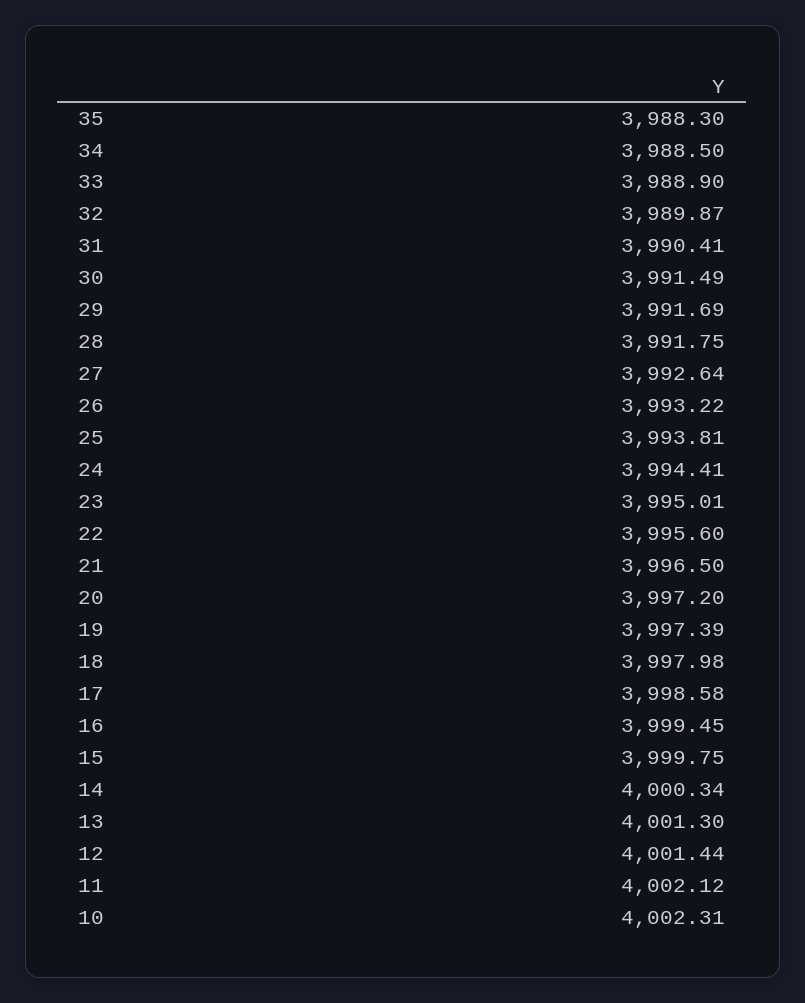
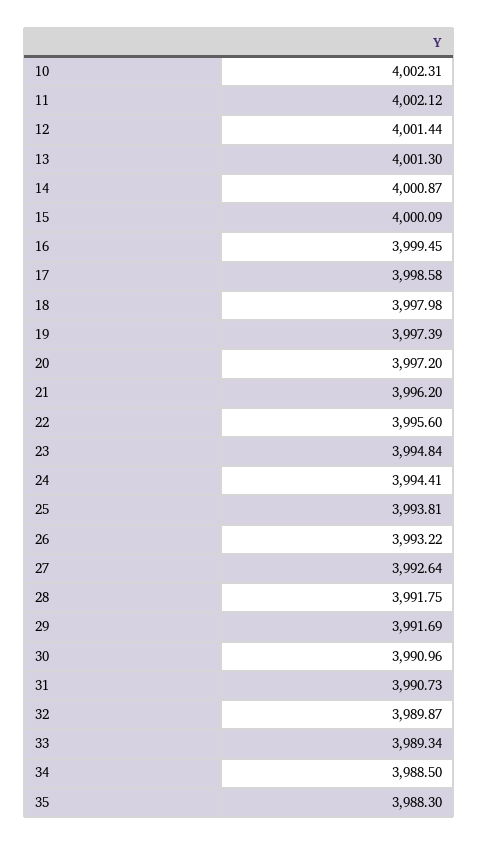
  {
    "35": 3988.3,
    "34": 3988.5,
-   "33": 3988.9,
+   "33": 3989.34,
    "32": 3989.87,
-   "31": 3990.41,
+   "31": 3990.73,
-   "30": 3991.49,
+   "30": 3990.96,
    "29": 3991.69,
    "28": 3991.75,
    "27": 3992.64,
    "26": 3993.22,
    "25": 3993.81,
    "24": 3994.41,
-   "23": 3995.01,
+   "23": 3994.84,
    "22": 3995.6,
-   "21": 3996.5,
+   "21": 3996.2,
    "20": 3997.2,
    "19": 3997.39,
    "18": 3997.98,
    "17": 3998.58,
    "16": 3999.45,
-   "15": 3999.75,
+   "15": 4000.09,
-   "14": 4000.34,
+   "14": 4000.87,
    "13": 4001.3,
    "12": 4001.44,
    "11": 4002.12,
    "10": 4002.31
  }

